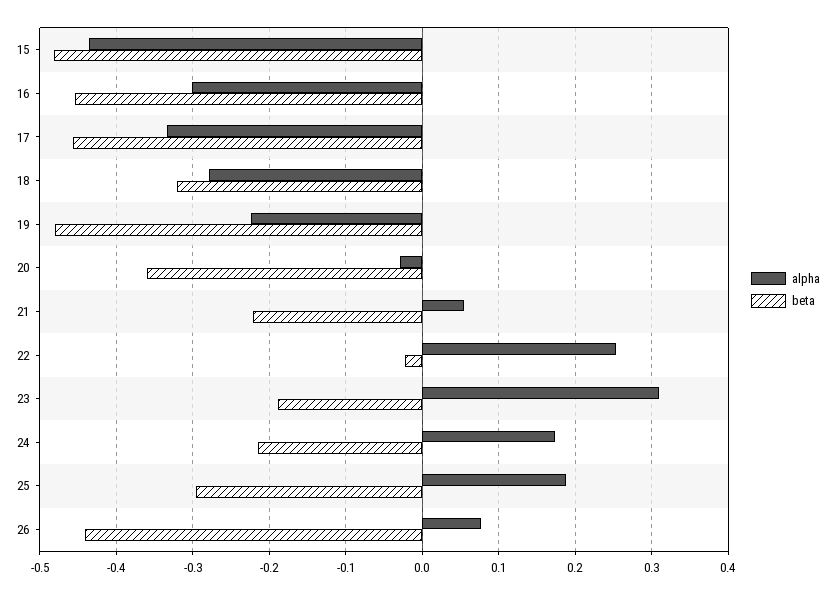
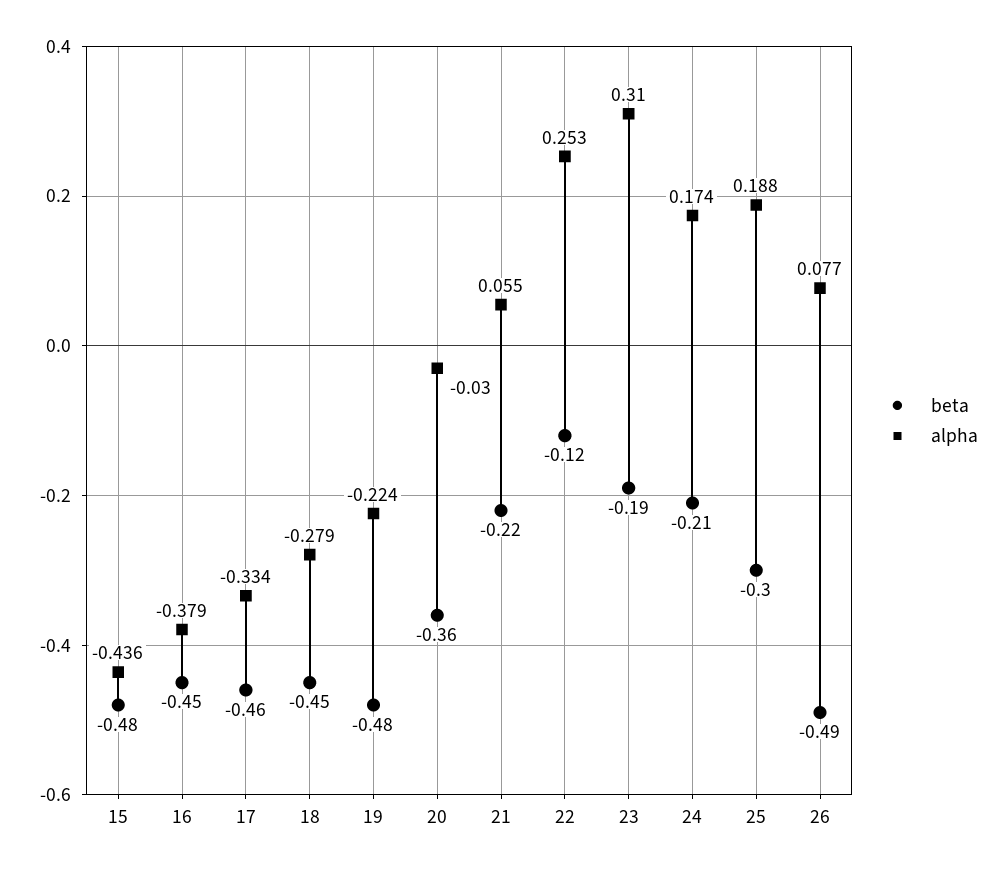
  {
    "alpha": {
      "15": -0.436,
-     "16": -0.3,
+     "16": -0.379,
      "17": -0.334,
      "18": -0.279,
      "19": -0.224,
      "20": -0.03,
      "21": 0.055,
      "22": 0.253,
      "23": 0.31,
      "24": 0.174,
      "25": 0.188,
      "26": 0.077
    },
    "beta": {
      "15": -0.48,
      "16": -0.45,
      "17": -0.46,
-     "18": -0.32,
+     "18": -0.45,
      "19": -0.48,
      "20": -0.36,
      "21": -0.22,
-     "22": -0.02,
+     "22": -0.12,
      "23": -0.19,
      "24": -0.21,
      "25": -0.3,
-     "26": -0.44
+     "26": -0.49
    }
  }

